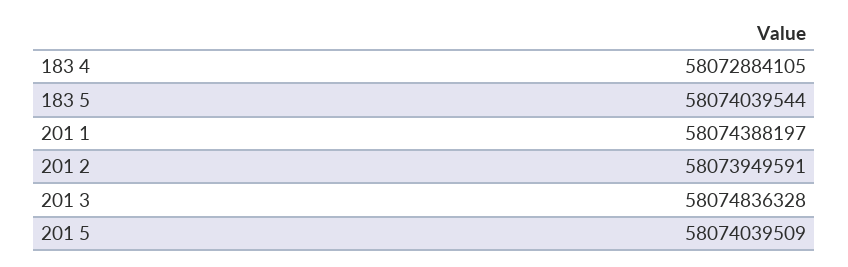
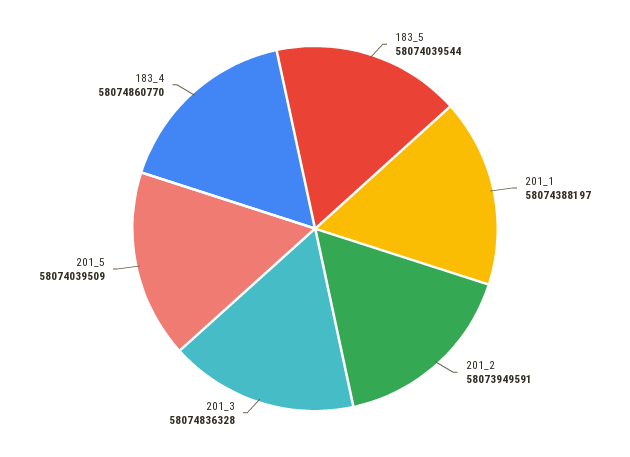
  {
-   "183 4": 58072884105,
+   "183 4": 58074860770,
    "183 5": 58074039544,
    "201 1": 58074388197,
    "201 2": 58073949591,
    "201 3": 58074836328,
    "201 5": 58074039509
  }

